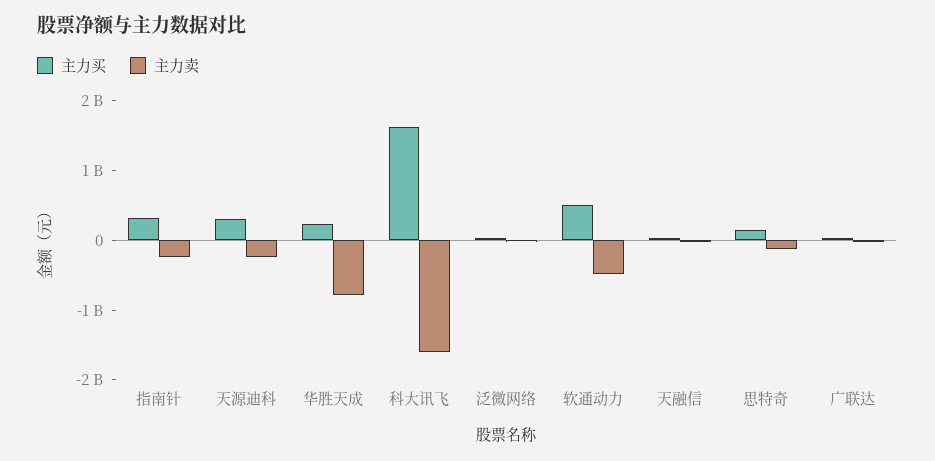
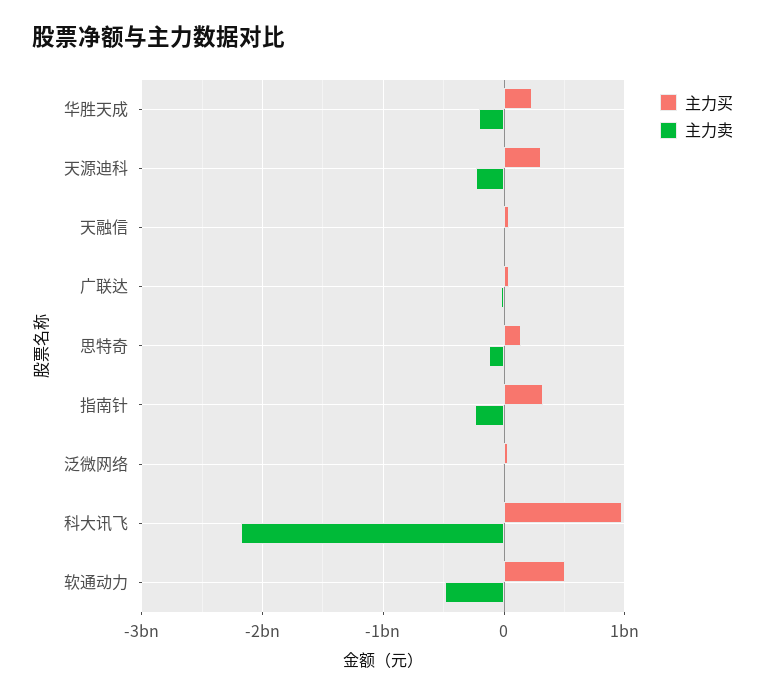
  {
    "主力买": {
      "指南针": 300000000,
      "天源迪科": 300000000,
      "华胜天成": 200000000,
-     "科大讯飞": 1600000000,
+     "科大讯飞": 1000000000,
      "泛微网络": 0,
      "软通动力": 500000000,
      "天融信": 0,
      "思特奇": 100000000,
      "广联达": 0
    },
    "主力卖": {
      "指南针": -200000000,
      "天源迪科": -200000000,
-     "华胜天成": -800000000,
+     "华胜天成": -200000000,
-     "科大讯飞": -1600000000,
+     "科大讯飞": -2200000000,
      "泛微网络": 0,
      "软通动力": -500000000,
      "天融信": 0,
      "思特奇": -100000000,
      "广联达": 0
    }
  }

